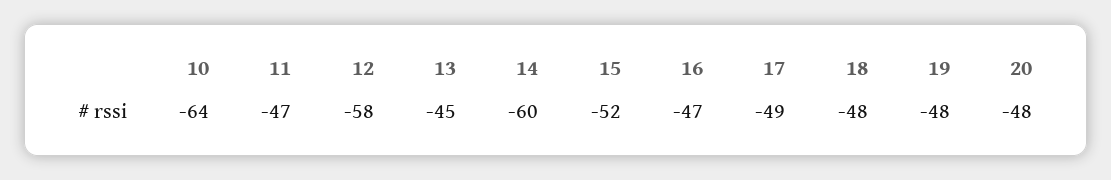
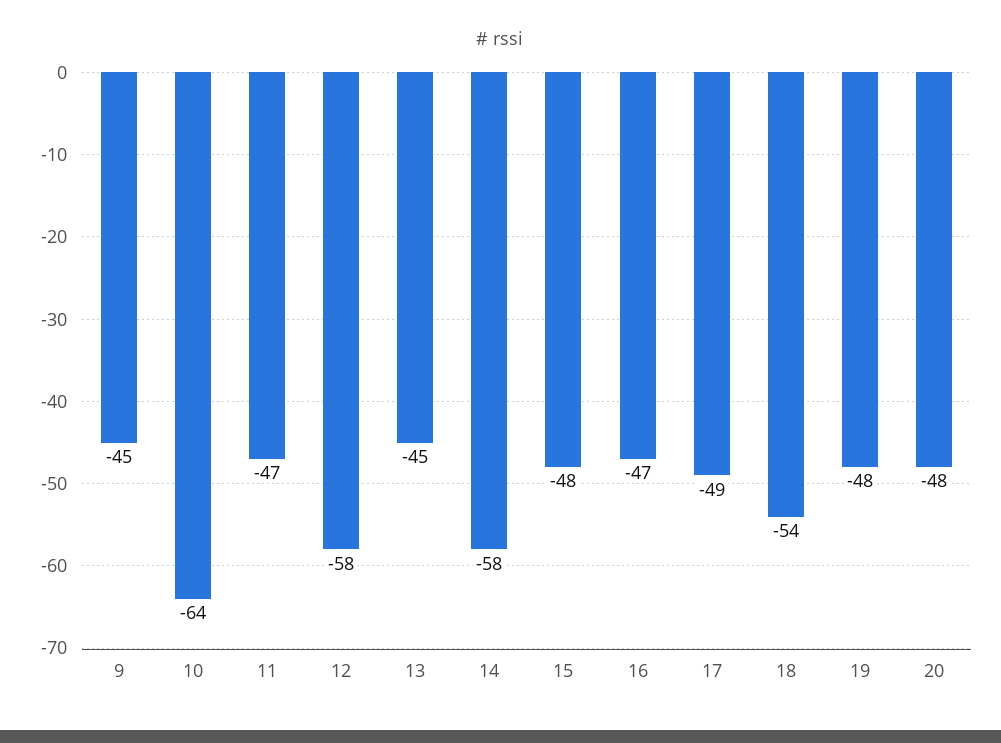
  {
    "10": -64,
    "11": -47,
    "12": -58,
    "13": -45,
-   "14": -60,
+   "14": -58,
-   "15": -52,
+   "15": -48,
    "16": -47,
    "17": -49,
-   "18": -48,
+   "18": -54,
    "19": -48,
-   "20": -48
+   "20": -48,
+   "9": -45
  }

